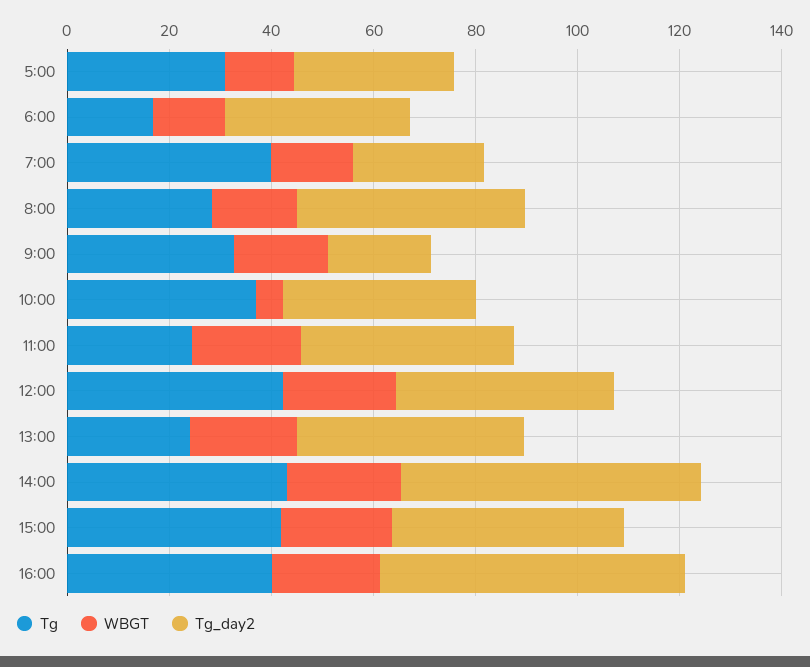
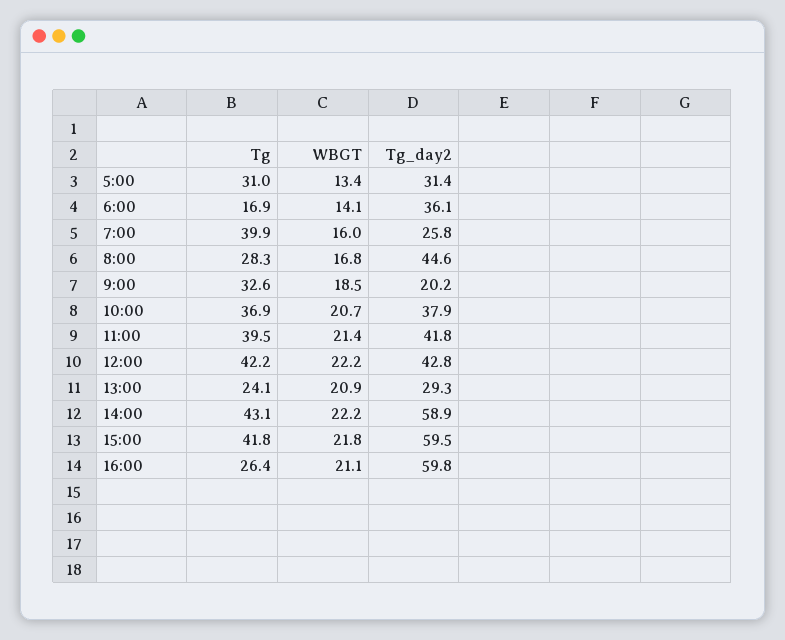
  {
    "Tg": {
      "5:00": 31,
      "6:00": 16.9,
      "7:00": 39.9,
      "8:00": 28.3,
      "9:00": 32.6,
      "10:00": 36.9,
-     "11:00": 25,
+     "11:00": 39.5,
      "12:00": 42.2,
      "13:00": 24.1,
      "14:00": 43.1,
      "15:00": 41.8,
-     "16:00": 40
+     "16:00": 26.4
    },
    "WBGT": {
      "5:00": 13.4,
      "6:00": 14.1,
      "7:00": 16,
      "8:00": 16.8,
      "9:00": 18.5,
-     "10:00": 5,
+     "10:00": 20.7,
      "11:00": 21.4,
      "12:00": 22.2,
      "13:00": 20.9,
      "14:00": 22.2,
      "15:00": 21.8,
      "16:00": 21.1
    },
    "Tg_day2": {
      "5:00": 31.4,
      "6:00": 36.1,
      "7:00": 25.8,
      "8:00": 44.6,
      "9:00": 20.2,
      "10:00": 37.9,
      "11:00": 41.8,
      "12:00": 42.8,
-     "13:00": 45,
+     "13:00": 29.3,
      "14:00": 58.9,
-     "15:00": 45,
+     "15:00": 59.5,
      "16:00": 59.8
    }
  }

